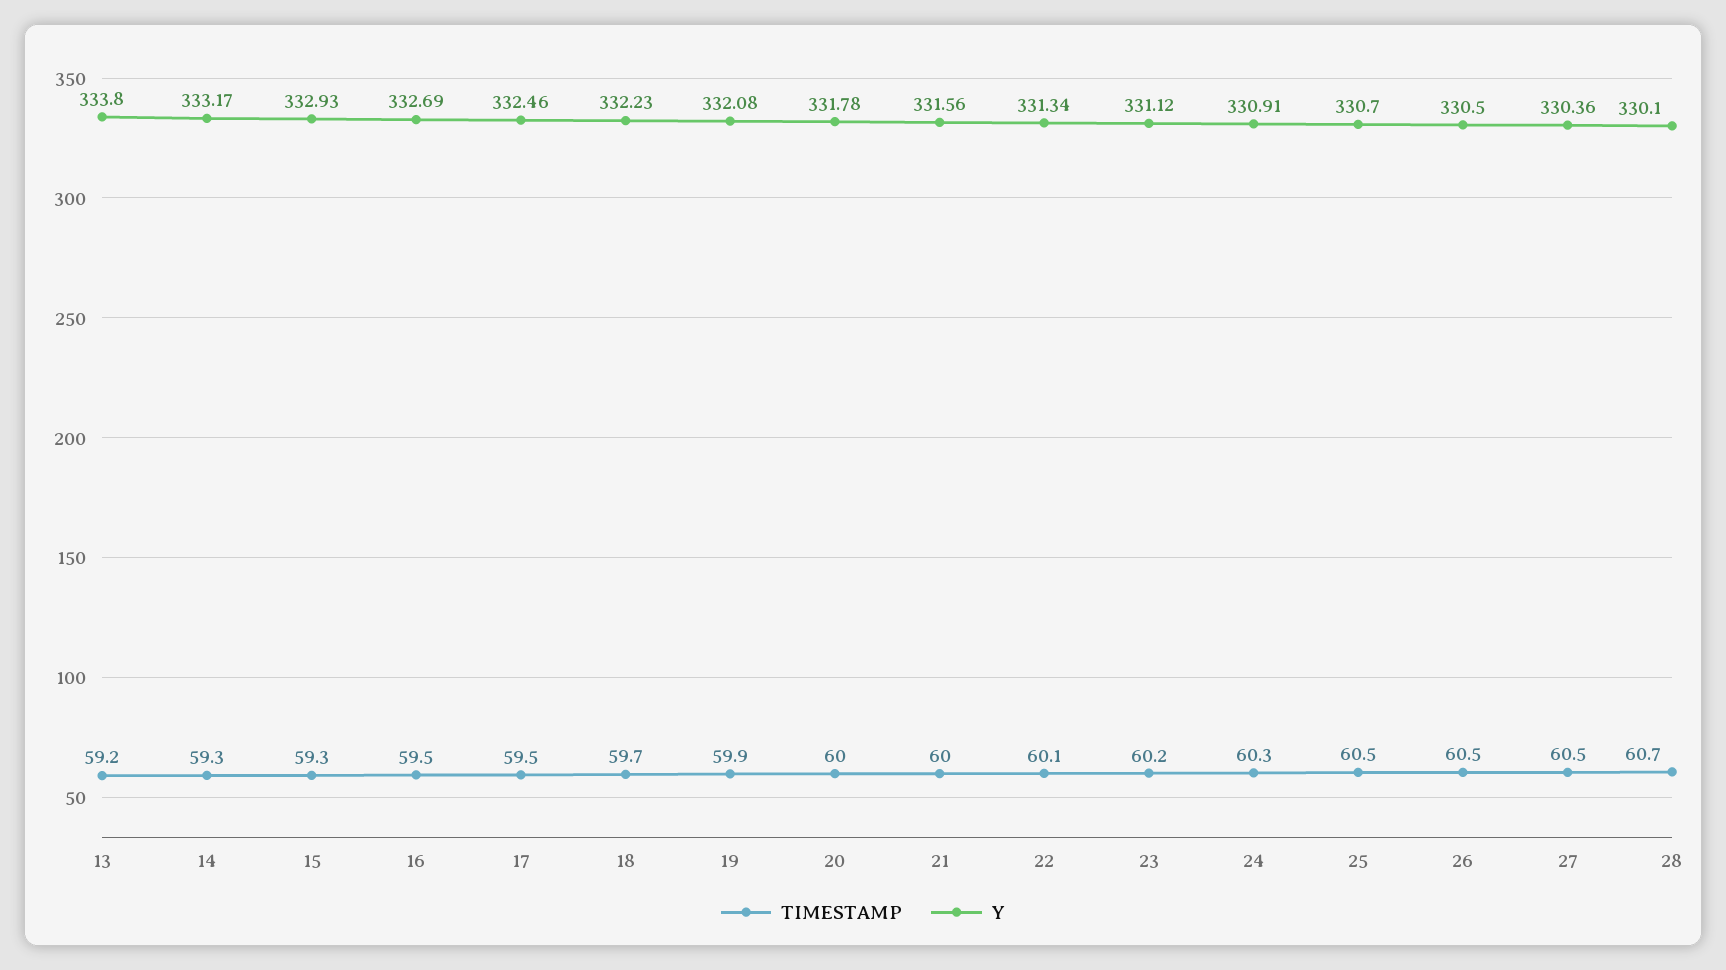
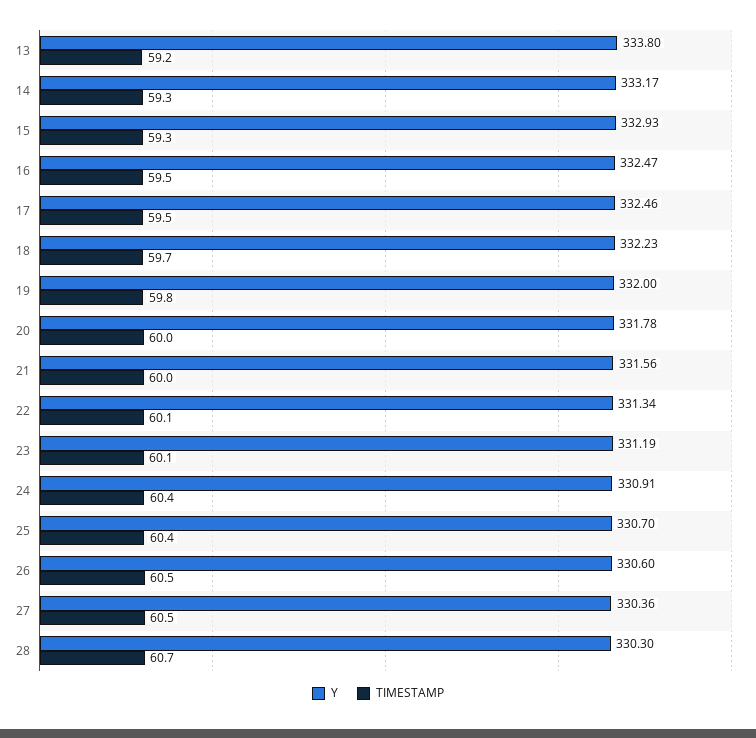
  {
    "TIMESTAMP": {
      "13": 59.2,
      "14": 59.3,
      "15": 59.3,
      "16": 59.5,
      "17": 59.5,
      "18": 59.7,
-     "19": 59.9,
+     "19": 59.8,
      "20": 60,
      "21": 60,
      "22": 60.1,
-     "23": 60.2,
+     "23": 60.1,
-     "24": 60.3,
+     "24": 60.4,
-     "25": 60.5,
+     "25": 60.4,
      "26": 60.5,
      "27": 60.5,
      "28": 60.7
    },
    "Y": {
      "13": 333.8,
      "14": 333.17,
      "15": 332.93,
-     "16": 332.69,
+     "16": 332.47,
      "17": 332.46,
      "18": 332.23,
-     "19": 332.08,
+     "19": 332,
      "20": 331.78,
      "21": 331.56,
      "22": 331.34,
-     "23": 331.12,
+     "23": 331.19,
      "24": 330.91,
      "25": 330.7,
-     "26": 330.5,
+     "26": 330.6,
      "27": 330.36,
-     "28": 330.1
+     "28": 330.3
    }
  }

